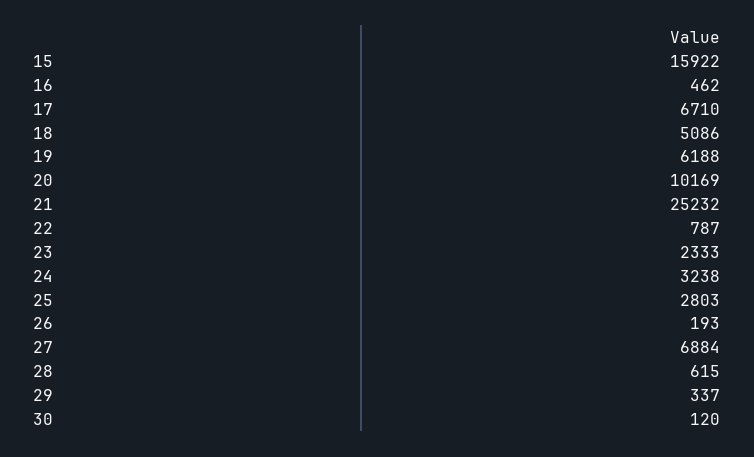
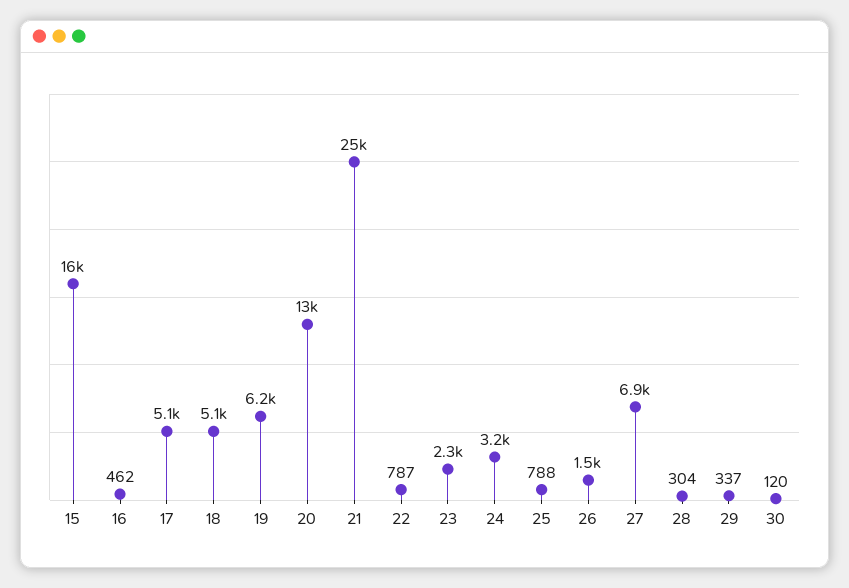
  {
    "15": 15922,
    "16": 462,
-   "17": 6710,
+   "17": 5100,
    "18": 5086,
    "19": 6188,
-   "20": 10169,
+   "20": 13000,
    "21": 25232,
    "22": 787,
    "23": 2333,
    "24": 3238,
-   "25": 2803,
+   "25": 788,
-   "26": 193,
+   "26": 1500,
    "27": 6884,
-   "28": 615,
+   "28": 304,
    "29": 337,
    "30": 120
  }

